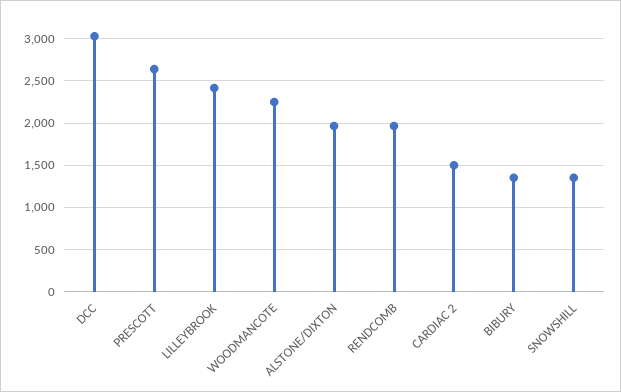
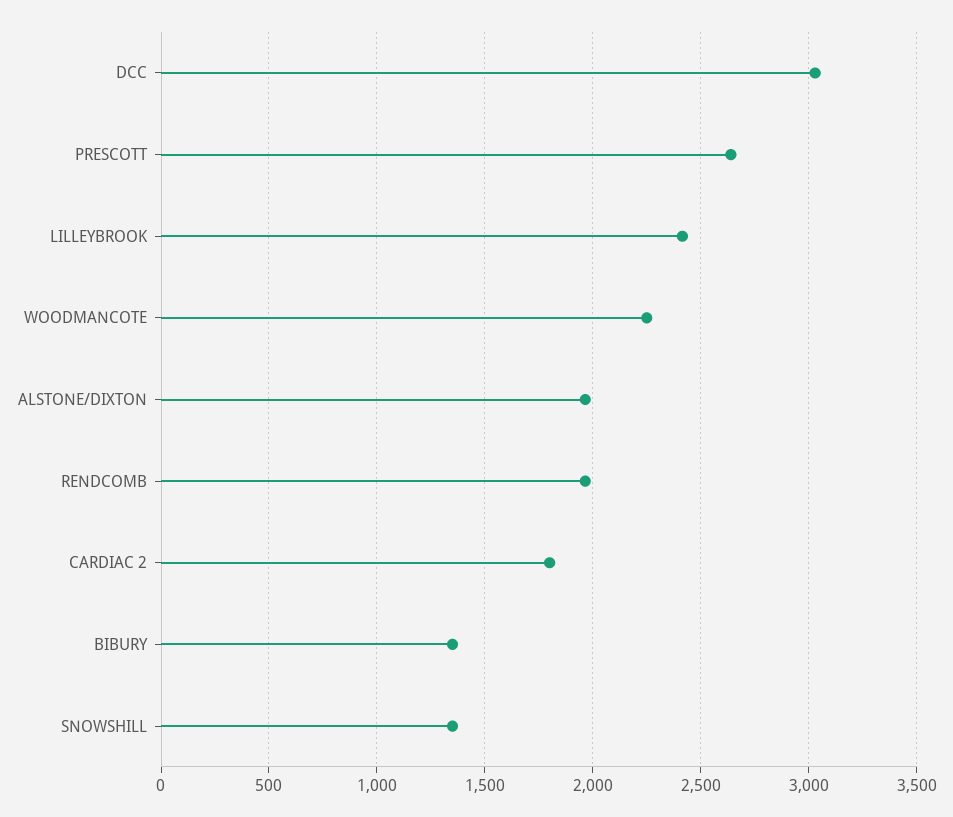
  {
    "DCC": 3050,
    "PRESCOTT": 2650,
    "LILLEYBROOK": 2400,
    "WOODMANCOTE": 2250,
    "ALSTONE/DIXTON": 1950,
    "RENDCOMB": 1950,
-   "CARDIAC 2": 1500,
+   "CARDIAC 2": 1800,
    "BIBURY": 1350,
    "SNOWSHILL": 1350
  }

